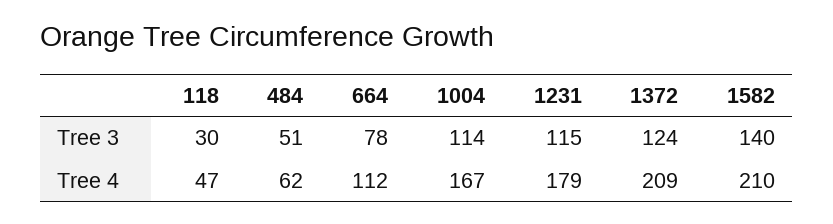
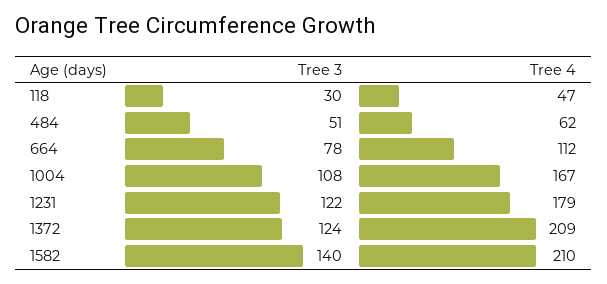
  {
    "118": {
      "Tree 3": 30,
      "Tree 4": 47
    },
    "484": {
      "Tree 3": 51,
      "Tree 4": 62
    },
    "664": {
      "Tree 3": 78,
      "Tree 4": 112
    },
    "1004": {
-     "Tree 3": 114,
+     "Tree 3": 108,
      "Tree 4": 167
    },
    "1231": {
-     "Tree 3": 115,
+     "Tree 3": 122,
      "Tree 4": 179
    },
    "1372": {
      "Tree 3": 124,
      "Tree 4": 209
    },
    "1582": {
      "Tree 3": 140,
      "Tree 4": 210
    }
  }

